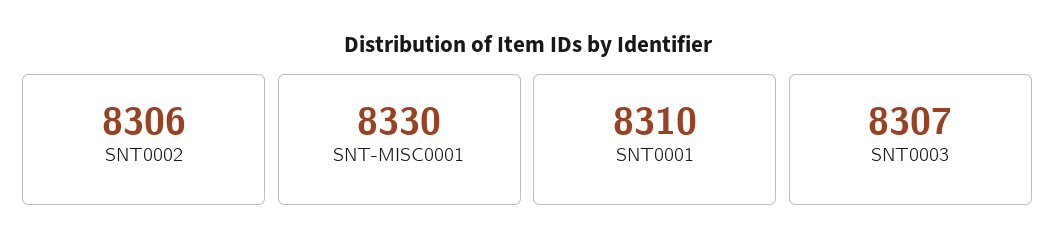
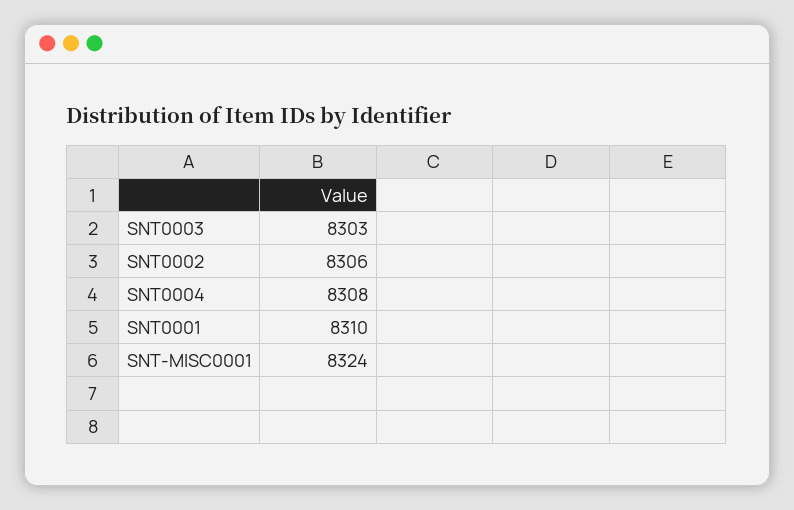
  {
    "SNT0002": 8306,
-   "SNT-MISC0001": 8330,
+   "SNT-MISC0001": 8324,
    "SNT0001": 8310,
-   "SNT0003": 8307
+   "SNT0003": 8303,
+   "SNT0004": 8308
  }

